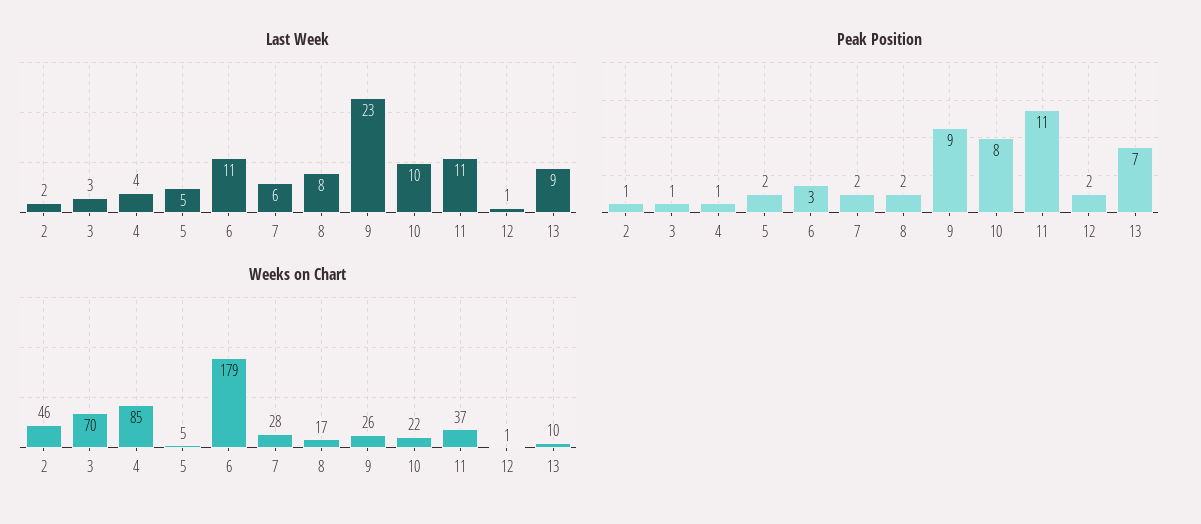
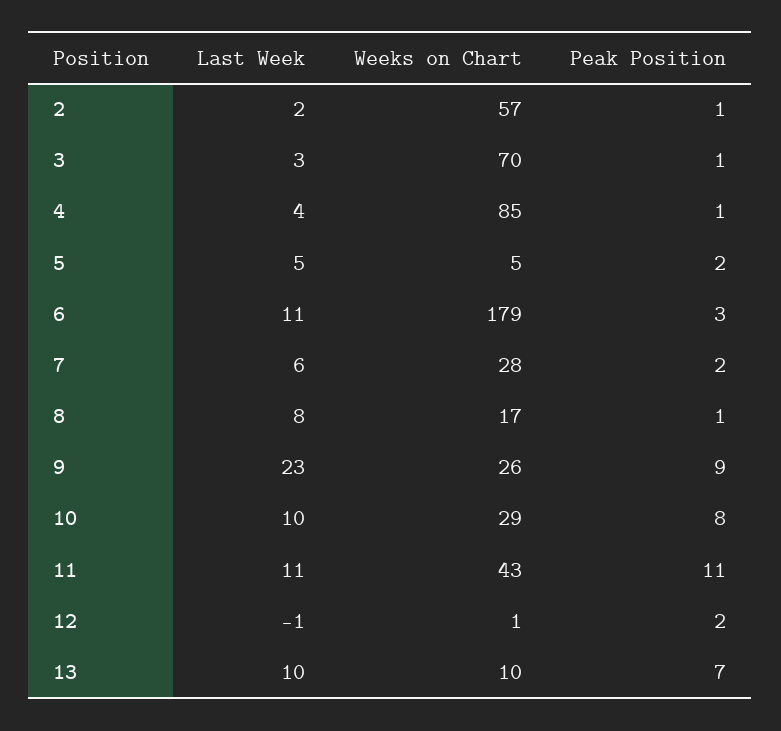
  {
    "Last Week": {
      "2": 2,
      "3": 3,
      "4": 4,
      "5": 5,
      "6": 11,
      "7": 6,
      "8": 8,
      "9": 23,
      "10": 10,
      "11": 11,
-     "12": 1,
+     "12": -1,
-     "13": 9
+     "13": 10
    },
    "Peak Position": {
      "2": 1,
      "3": 1,
      "4": 1,
      "5": 2,
      "6": 3,
      "7": 2,
-     "8": 2,
+     "8": 1,
      "9": 9,
      "10": 8,
      "11": 11,
      "12": 2,
      "13": 7
    },
    "Weeks on Chart": {
-     "2": 46,
+     "2": 57,
      "3": 70,
      "4": 85,
      "5": 5,
      "6": 179,
      "7": 28,
      "8": 17,
      "9": 26,
-     "10": 22,
+     "10": 29,
-     "11": 37,
+     "11": 43,
      "12": 1,
      "13": 10
    }
  }

